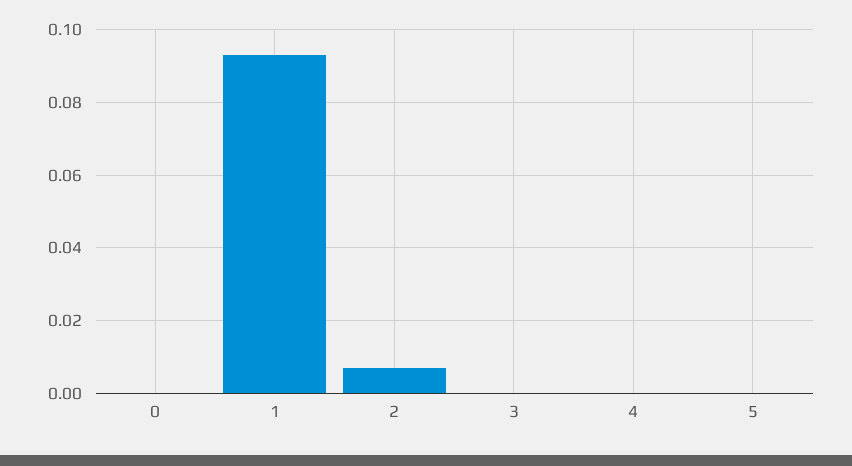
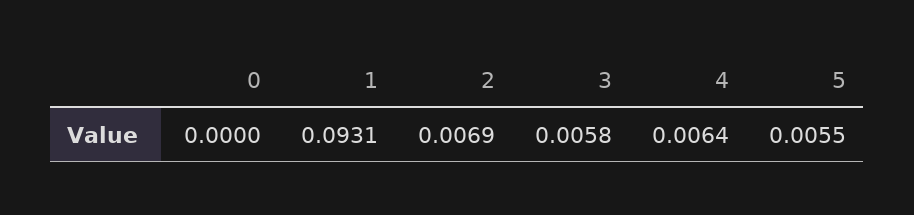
  {
    "0": 0,
    "1": 0.0931,
    "2": 0.0069,
-   "3": 0,
+   "3": 0.0058,
-   "4": 0,
+   "4": 0.0064,
-   "5": 0
+   "5": 0.0055
  }

